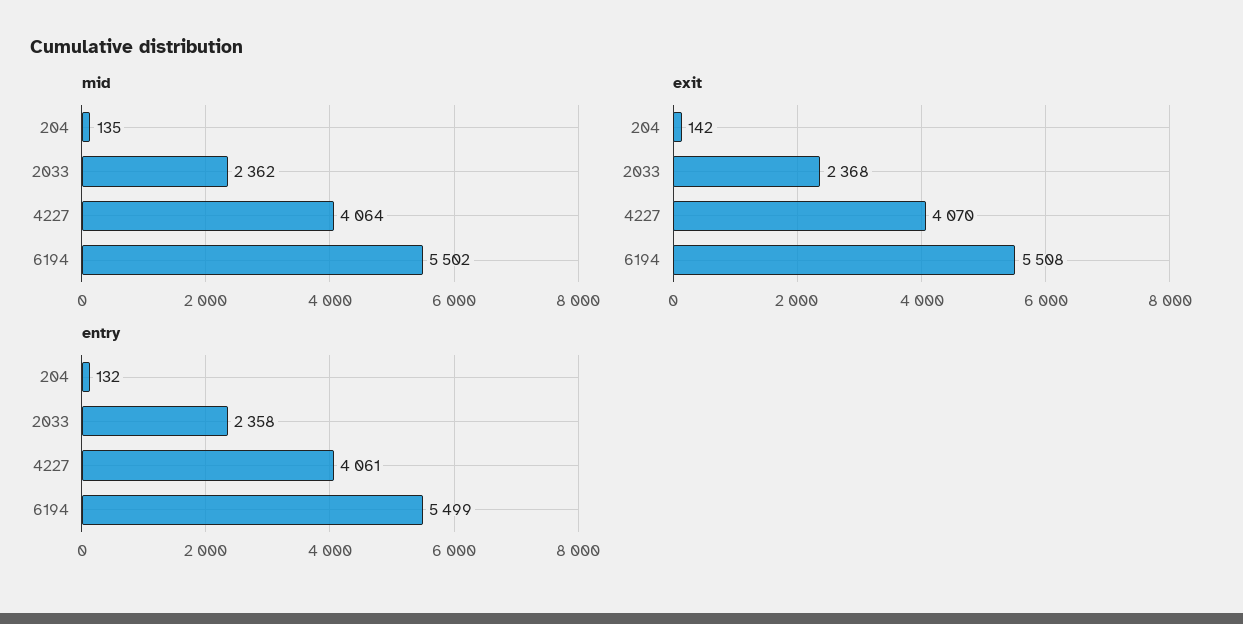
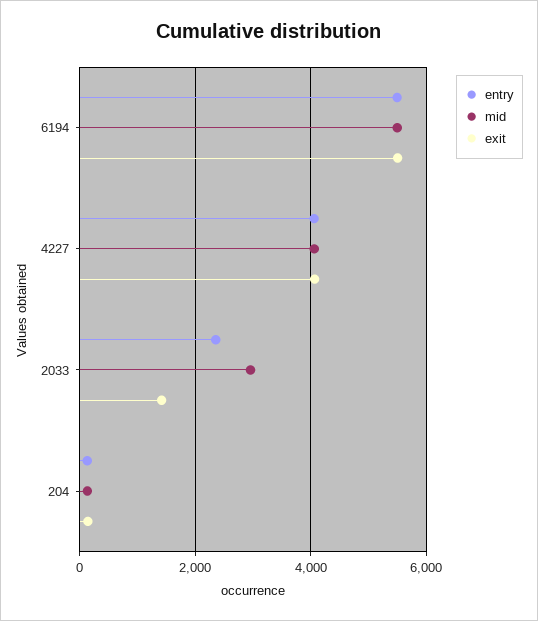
  {
    "mid": {
      "204": 135,
-     "2033": 2362,
+     "2033": 3000,
      "4227": 4064,
      "6194": 5502
    },
    "exit": {
      "204": 142,
-     "2033": 2368,
+     "2033": 1400,
      "4227": 4070,
      "6194": 5508
    },
    "entry": {
      "204": 132,
      "2033": 2358,
      "4227": 4061,
      "6194": 5499
    }
  }

